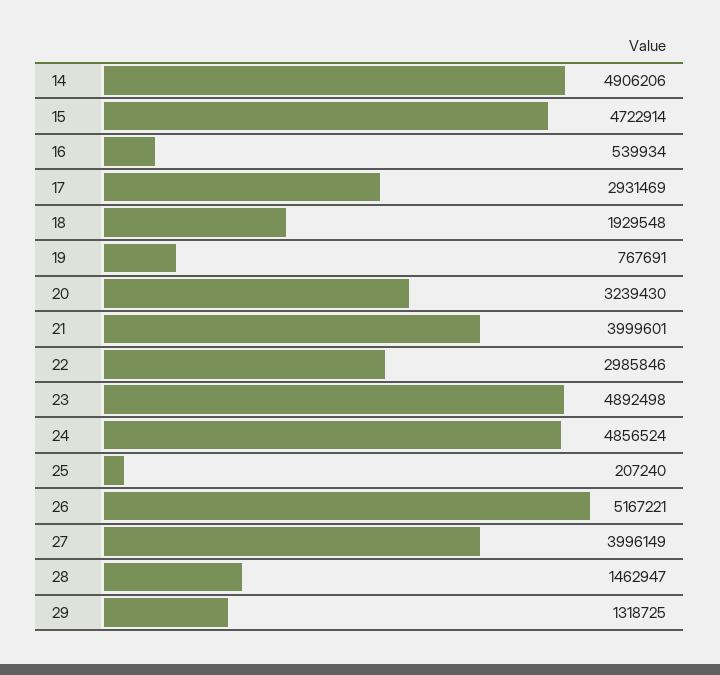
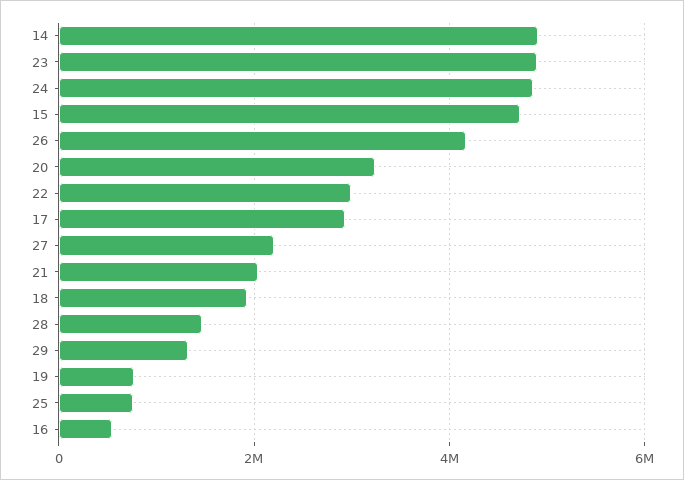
  {
    "14": 4906206,
    "15": 4722914,
    "16": 539934,
    "17": 2931469,
    "18": 1929548,
    "19": 767691,
    "20": 3239430,
-   "21": 3999601,
+   "21": 2000000,
    "22": 2985846,
    "23": 4892498,
    "24": 4856524,
-   "25": 207240,
+   "25": 800000,
-   "26": 5167221,
+   "26": 4200000,
-   "27": 3996149,
+   "27": 2200000,
    "28": 1462947,
    "29": 1318725
  }

